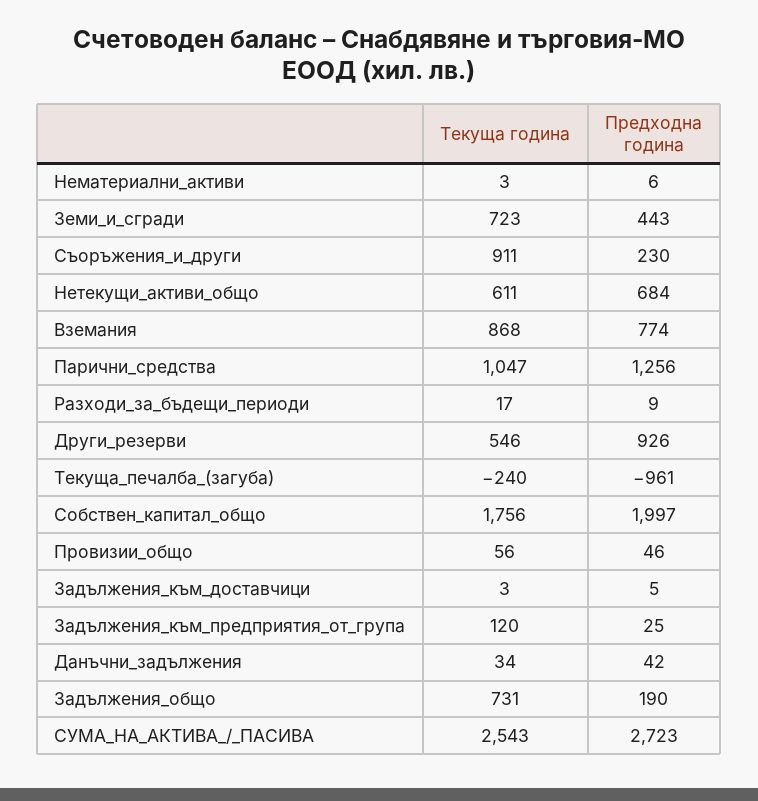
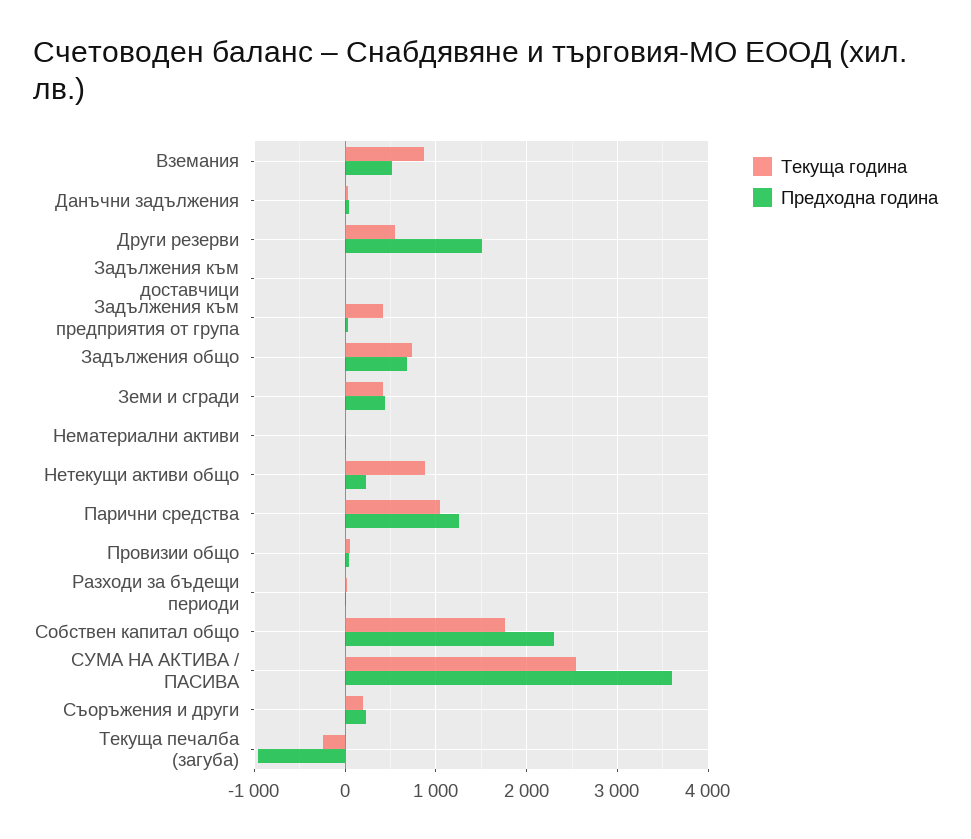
  {
    "Текуща година": {
      "Нематериални_активи": 3,
-     "Земи_и_сгради": 723,
+     "Земи_и_сгради": 400,
-     "Съоръжения_и_други": 911,
+     "Съоръжения_и_други": 200,
-     "Нетекущи_активи_общо": 611,
+     "Нетекущи_активи_общо": 900,
      "Вземания": 868,
      "Парични_средства": 1047,
      "Разходи_за_бъдещи_периоди": 17,
      "Други_резерви": 546,
      "Текуща_печалба_(загуба)": -240,
      "Собствен_капитал_общо": 1756,
      "Провизии_общо": 56,
      "Задължения_към_доставчици": 3,
-     "Задължения_към_предприятия_от_група": 120,
+     "Задължения_към_предприятия_от_група": 400,
      "Данъчни_задължения": 34,
      "Задължения_общо": 731,
      "СУМА_НА_АКТИВА_/_ПАСИВА": 2543
    },
    "Предходна година": {
      "Нематериални_активи": 6,
      "Земи_и_сгради": 443,
      "Съоръжения_и_други": 230,
-     "Нетекущи_активи_общо": 684,
+     "Нетекущи_активи_общо": 200,
-     "Вземания": 774,
+     "Вземания": 500,
      "Парични_средства": 1256,
      "Разходи_за_бъдещи_периоди": 9,
-     "Други_резерви": 926,
+     "Други_резерви": 1500,
      "Текуща_печалба_(загуба)": -961,
-     "Собствен_капитал_общо": 1997,
+     "Собствен_капитал_общо": 2300,
      "Провизии_общо": 46,
      "Задължения_към_доставчици": 5,
      "Задължения_към_предприятия_от_група": 25,
      "Данъчни_задължения": 42,
-     "Задължения_общо": 190,
+     "Задължения_общо": 700,
-     "СУМА_НА_АКТИВА_/_ПАСИВА": 2723
+     "СУМА_НА_АКТИВА_/_ПАСИВА": 3600
    }
  }

